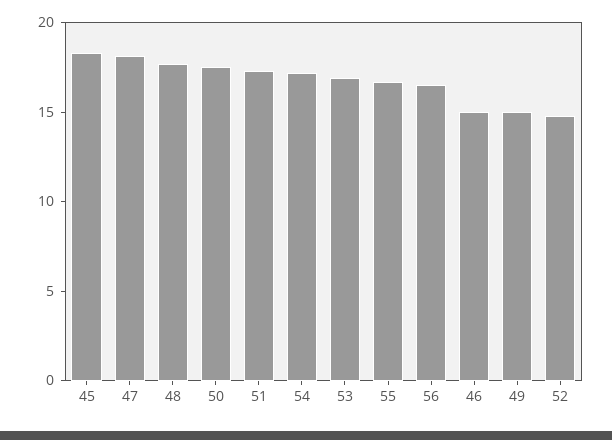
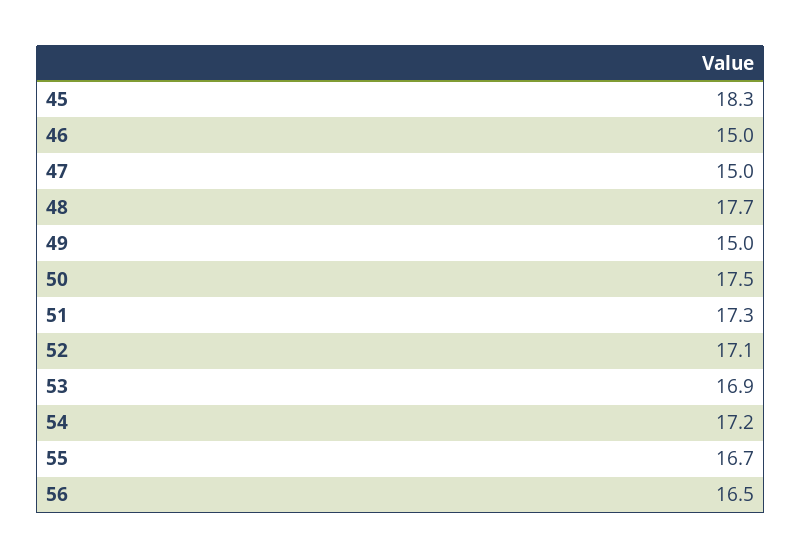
  {
    "45": 18.3,
-   "47": 18,
+   "47": 15,
    "48": 17.7,
    "50": 17.5,
    "51": 17.3,
    "54": 17.2,
    "53": 16.9,
    "55": 16.7,
    "56": 16.5,
    "46": 15,
    "49": 15,
-   "52": 15
+   "52": 17.1
  }

